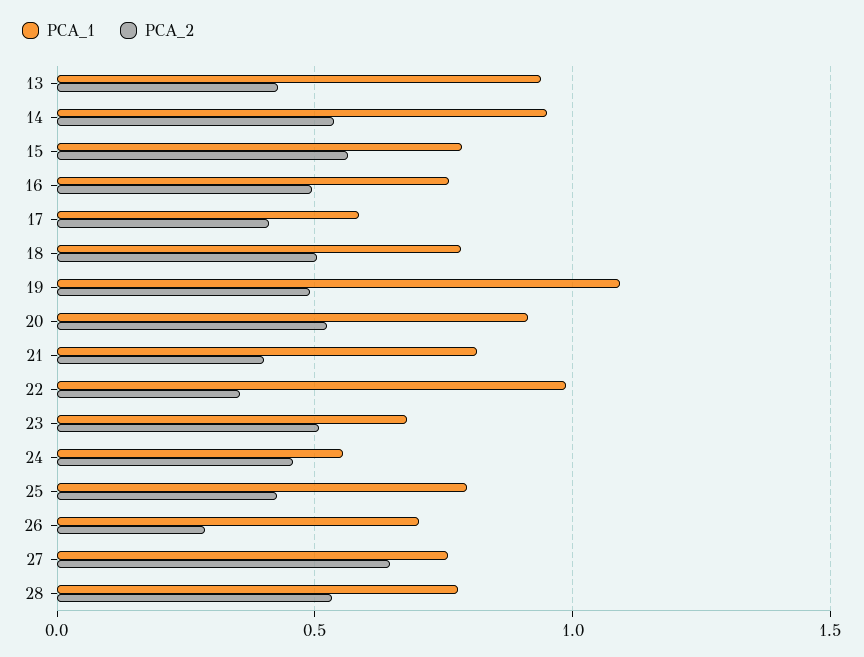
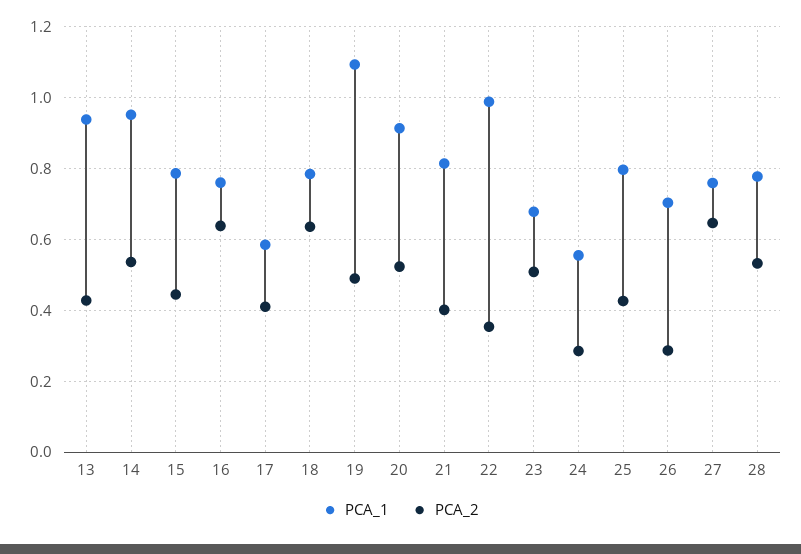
  {
    "PCA_1": {
      "13": 0.94,
      "14": 0.96,
      "15": 0.78,
      "16": 0.76,
      "17": 0.58,
      "18": 0.78,
      "19": 1.1,
      "20": 0.92,
      "21": 0.82,
      "22": 0.98,
      "23": 0.68,
      "24": 0.56,
      "25": 0.8,
      "26": 0.7,
      "27": 0.76,
      "28": 0.78
    },
    "PCA_2": {
      "13": 0.42,
      "14": 0.54,
-     "15": 0.55,
+     "15": 0.44,
-     "16": 0.5,
+     "16": 0.64,
      "17": 0.42,
-     "18": 0.5,
+     "18": 0.64,
      "19": 0.5,
      "20": 0.52,
      "21": 0.4,
      "22": 0.36,
      "23": 0.5,
-     "24": 0.45,
+     "24": 0.28,
      "25": 0.42,
      "26": 0.28,
      "27": 0.64,
      "28": 0.54
    }
  }

